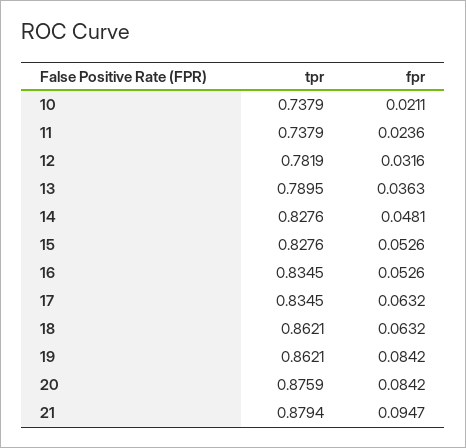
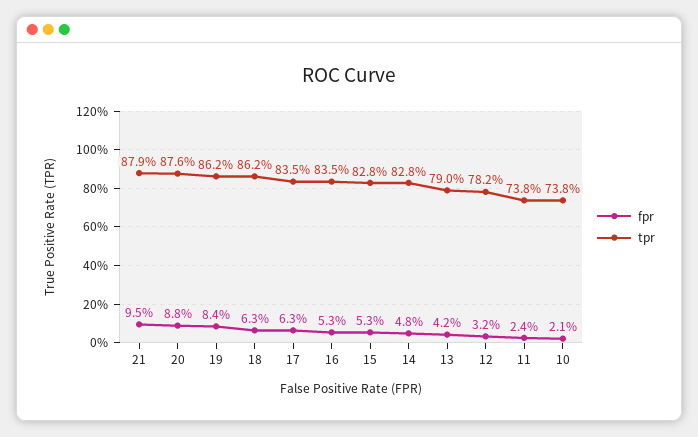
  {
    "tpr": {
      "10": 0.7379,
      "11": 0.7379,
      "12": 0.7819,
      "13": 0.7895,
      "14": 0.8276,
      "15": 0.8276,
      "16": 0.8345,
      "17": 0.8345,
      "18": 0.8621,
      "19": 0.8621,
      "20": 0.8759,
      "21": 0.8794
    },
    "fpr": {
      "10": 0.0211,
      "11": 0.0236,
      "12": 0.0316,
-     "13": 0.0363,
+     "13": 0.042,
      "14": 0.0481,
      "15": 0.0526,
      "16": 0.0526,
      "17": 0.0632,
      "18": 0.0632,
      "19": 0.0842,
-     "20": 0.0842,
+     "20": 0.088,
      "21": 0.0947
    }
  }

